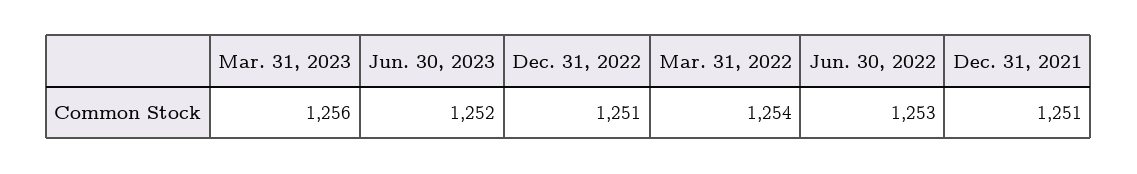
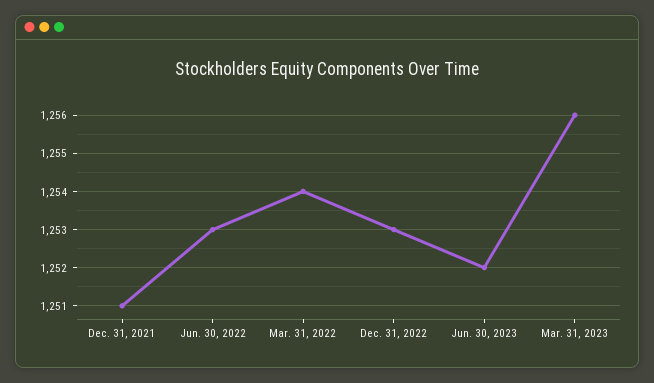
  {
    "Mar. 31, 2023": 1256,
    "Jun. 30, 2023": 1252,
-   "Dec. 31, 2022": 1251,
+   "Dec. 31, 2022": 1253,
    "Mar. 31, 2022": 1254,
    "Jun. 30, 2022": 1253,
    "Dec. 31, 2021": 1251
  }

